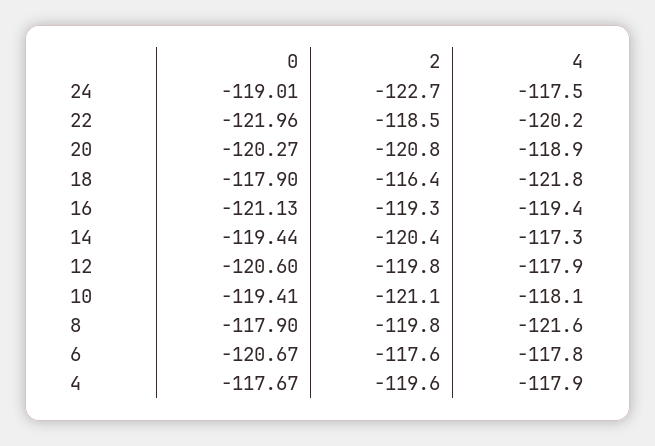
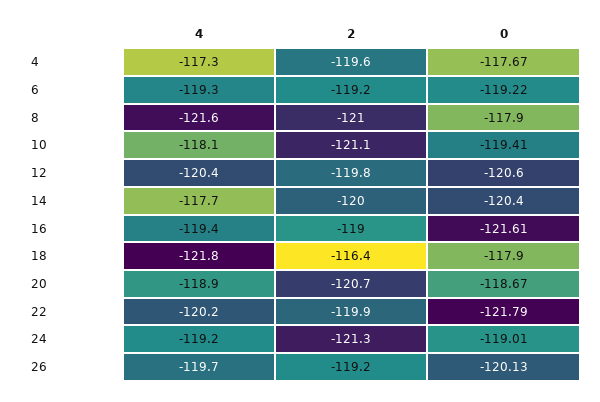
  {
    "0": {
      "24": -119.01,
-     "22": -121.96,
+     "22": -121.79,
-     "20": -120.27,
+     "20": -118.67,
      "18": -117.9,
-     "16": -121.13,
+     "16": -121.61,
-     "14": -119.44,
+     "14": -120.4,
      "12": -120.6,
      "10": -119.41,
      "8": -117.9,
-     "6": -120.67,
+     "6": -119.22,
-     "4": -117.67
+     "4": -117.67,
+     "26": -120.13
    },
    "2": {
-     "24": -122.7,
+     "24": -121.3,
-     "22": -118.5,
+     "22": -119.9,
-     "20": -120.8,
+     "20": -120.7,
      "18": -116.4,
-     "16": -119.3,
+     "16": -119,
-     "14": -120.4,
+     "14": -120,
      "12": -119.8,
      "10": -121.1,
-     "8": -119.8,
+     "8": -121,
-     "6": -117.6,
+     "6": -119.2,
-     "4": -119.6
+     "4": -119.6,
+     "26": -119.2
    },
    "4": {
-     "24": -117.5,
+     "24": -119.2,
      "22": -120.2,
      "20": -118.9,
      "18": -121.8,
      "16": -119.4,
-     "14": -117.3,
+     "14": -117.7,
-     "12": -117.9,
+     "12": -120.4,
      "10": -118.1,
      "8": -121.6,
-     "6": -117.8,
+     "6": -119.3,
-     "4": -117.9
+     "4": -117.3,
+     "26": -119.7
    }
  }

